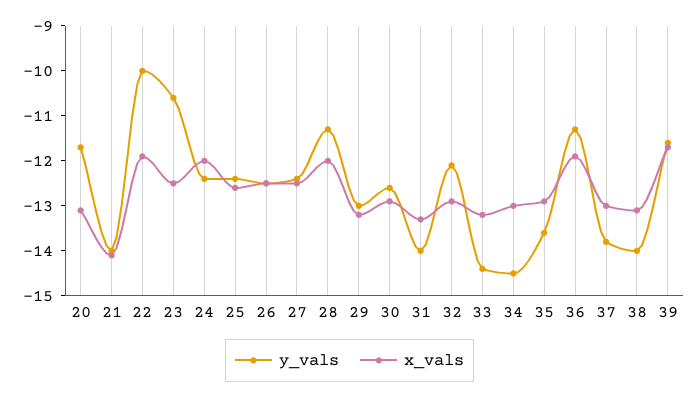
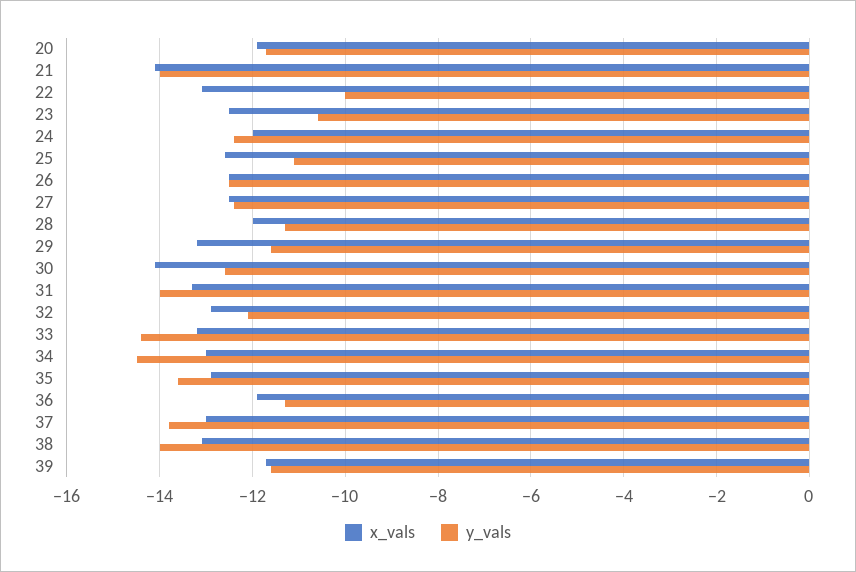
  {
    "y_vals": {
      "20": -11.5,
      "21": -14,
      "22": -10,
      "23": -10.5,
      "24": -12.5,
-     "25": -12.5,
+     "25": -11,
      "26": -12.5,
      "27": -12.5,
      "28": -11.5,
-     "29": -13,
+     "29": -11.5,
      "30": -12.5,
      "31": -14,
      "32": -12,
      "33": -14.5,
      "34": -14.5,
      "35": -13.5,
      "36": -11.5,
      "37": -14,
      "38": -14,
      "39": -11.5
    },
    "x_vals": {
-     "20": -13,
+     "20": -12,
      "21": -14,
-     "22": -12,
+     "22": -13,
      "23": -12.5,
      "24": -12,
      "25": -12.5,
      "26": -12.5,
      "27": -12.5,
      "28": -12,
      "29": -13,
-     "30": -13,
+     "30": -14,
      "31": -13.5,
      "32": -13,
      "33": -13,
      "34": -13,
      "35": -13,
      "36": -12,
      "37": -13,
      "38": -13,
      "39": -11.5
    }
  }

